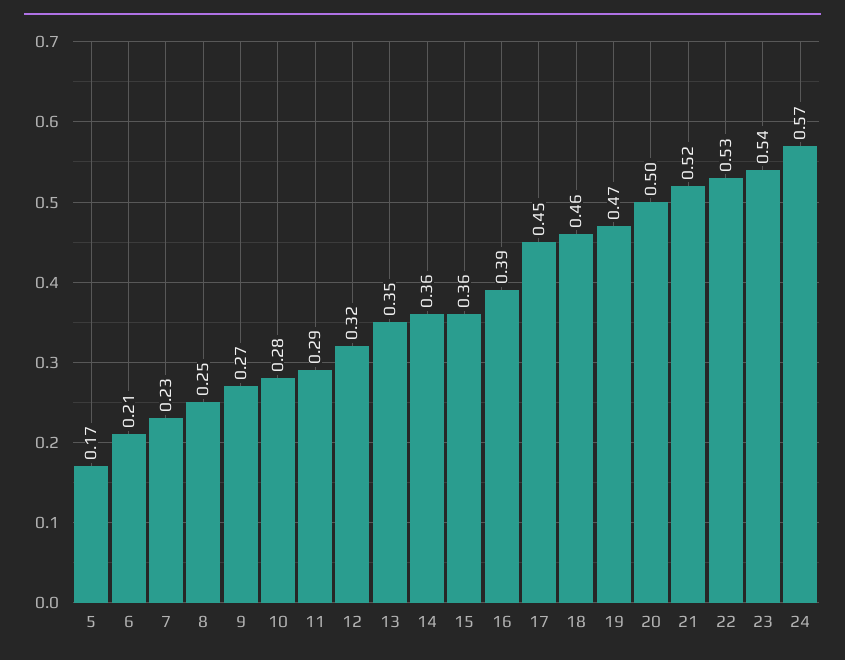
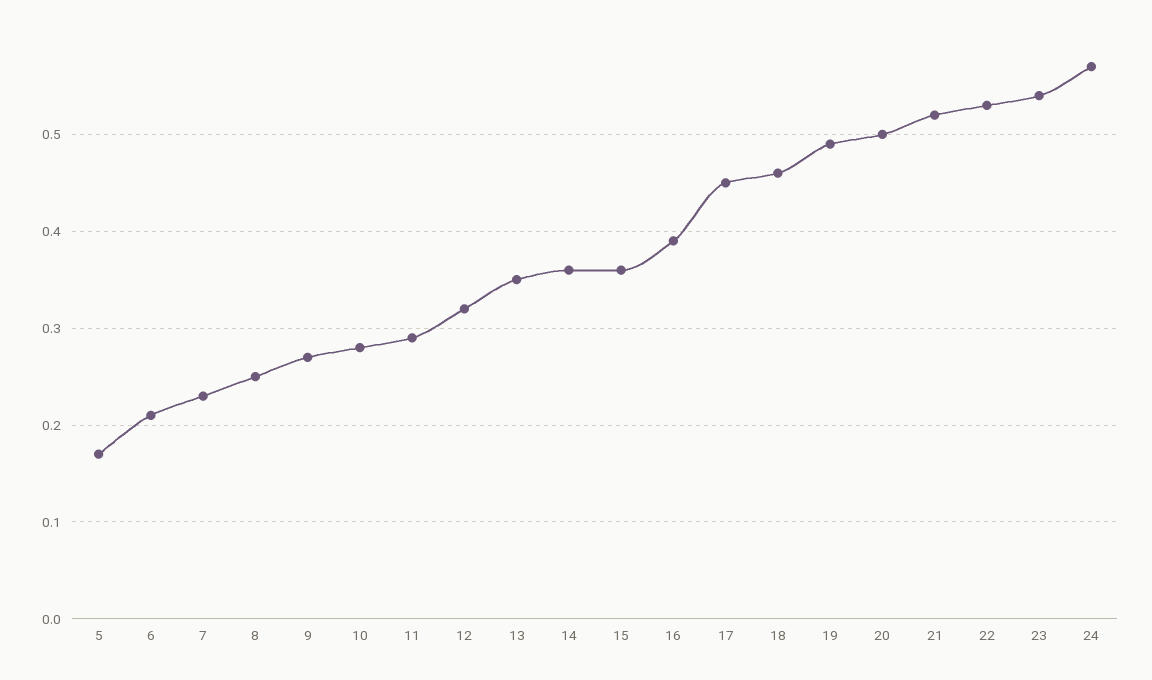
  {
    "5": 0.17,
    "6": 0.21,
    "7": 0.23,
    "8": 0.25,
    "9": 0.27,
    "10": 0.28,
    "11": 0.29,
    "12": 0.32,
    "13": 0.35,
    "14": 0.36,
    "15": 0.36,
    "16": 0.39,
    "17": 0.45,
    "18": 0.46,
-   "19": 0.47,
+   "19": 0.49,
    "20": 0.5,
    "21": 0.52,
    "22": 0.53,
    "23": 0.54,
    "24": 0.57
  }

